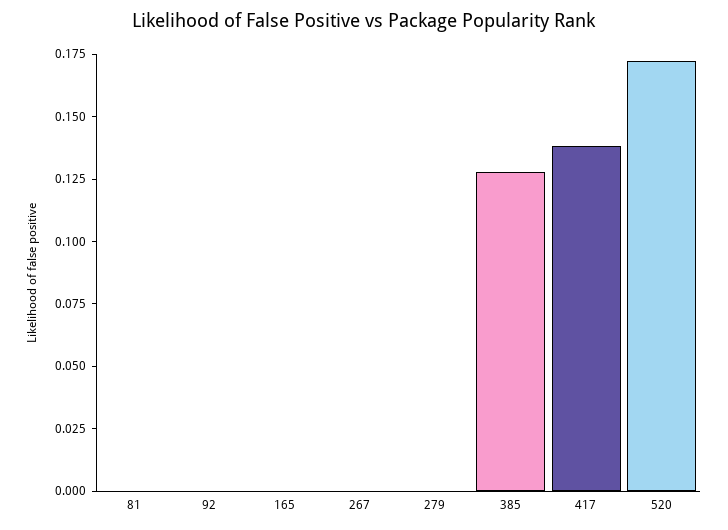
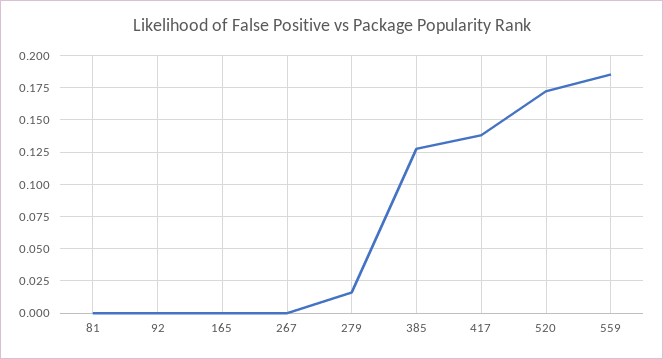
  {
    "81": 0,
    "92": 0,
    "165": 0,
    "267": 0,
-   "279": 0,
+   "279": 0.015,
    "385": 0.13,
    "417": 0.14,
-   "520": 0.17
+   "520": 0.17,
+   "559": 0.185
  }

